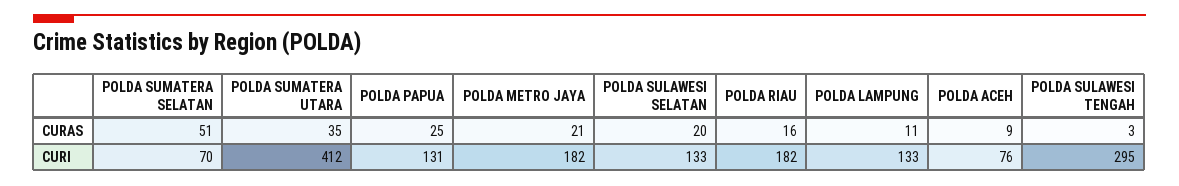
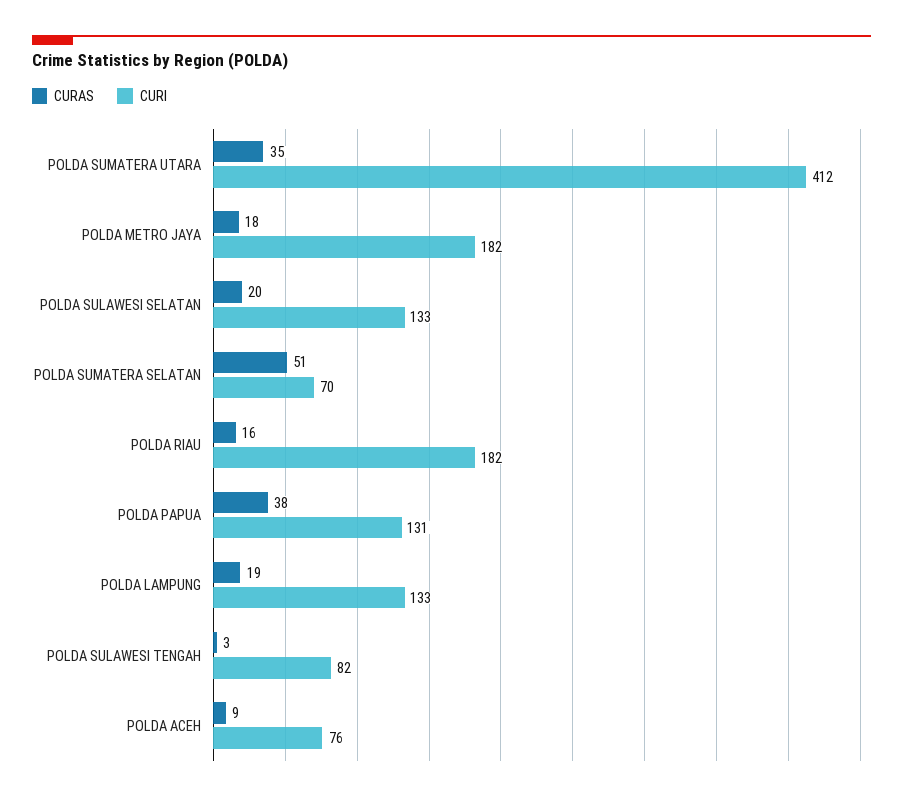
  {
    "CURAS": {
      "POLDA SUMATERA SELATAN": 51,
      "POLDA SUMATERA UTARA": 35,
-     "POLDA PAPUA": 25,
+     "POLDA PAPUA": 38,
-     "POLDA METRO JAYA": 21,
+     "POLDA METRO JAYA": 18,
      "POLDA SULAWESI SELATAN": 20,
      "POLDA RIAU": 16,
-     "POLDA LAMPUNG": 11,
+     "POLDA LAMPUNG": 19,
      "POLDA ACEH": 9,
      "POLDA SULAWESI TENGAH": 3
    },
    "CURI": {
      "POLDA SUMATERA SELATAN": 70,
      "POLDA SUMATERA UTARA": 412,
      "POLDA PAPUA": 131,
      "POLDA METRO JAYA": 182,
      "POLDA SULAWESI SELATAN": 133,
      "POLDA RIAU": 182,
      "POLDA LAMPUNG": 133,
      "POLDA ACEH": 76,
-     "POLDA SULAWESI TENGAH": 295
+     "POLDA SULAWESI TENGAH": 82
    }
  }

